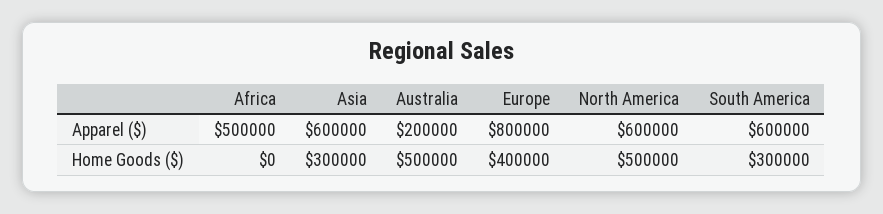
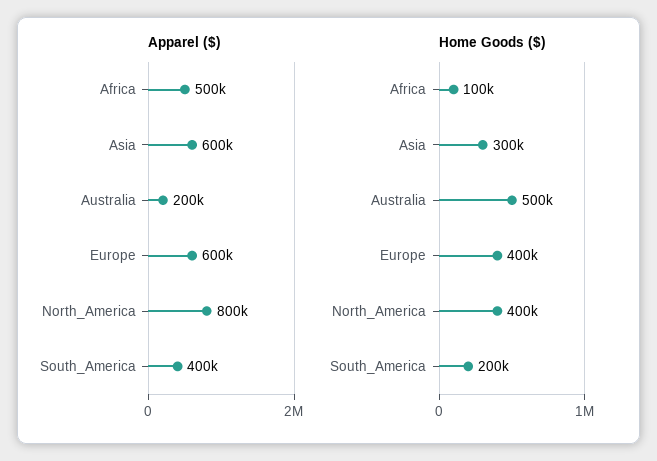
  {
    "Apparel ($)": {
      "Africa": 500000,
      "Asia": 600000,
      "Australia": 200000,
-     "Europe": 800000,
+     "Europe": 600000,
-     "North America": 600000,
+     "North America": 800000,
-     "South America": 600000
+     "South America": 400000
    },
    "Home Goods ($)": {
-     "Africa": 0,
+     "Africa": 100000,
      "Asia": 300000,
      "Australia": 500000,
      "Europe": 400000,
-     "North America": 500000,
+     "North America": 400000,
-     "South America": 300000
+     "South America": 200000
    }
  }

